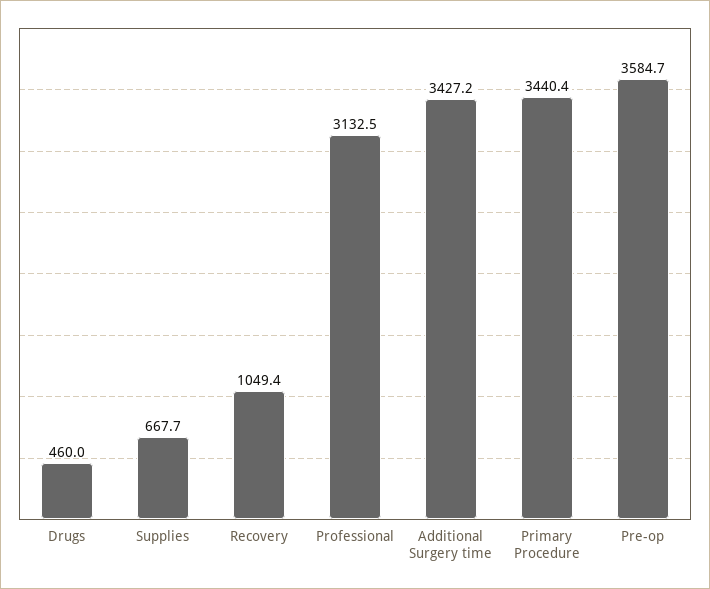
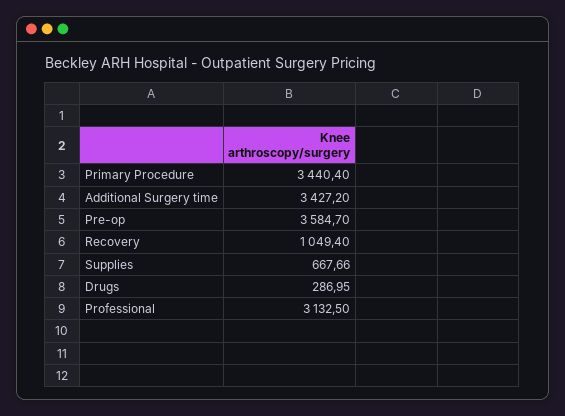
  {
-   "Drugs": 460,
+   "Drugs": 286.95,
    "Supplies": 667.66,
    "Recovery": 1049.4,
    "Professional": 3132.5,
    "Additional Surgery time": 3427.2,
    "Primary Procedure": 3440.4,
    "Pre-op": 3584.7
  }

